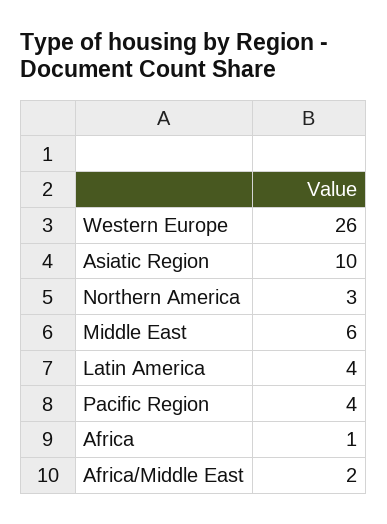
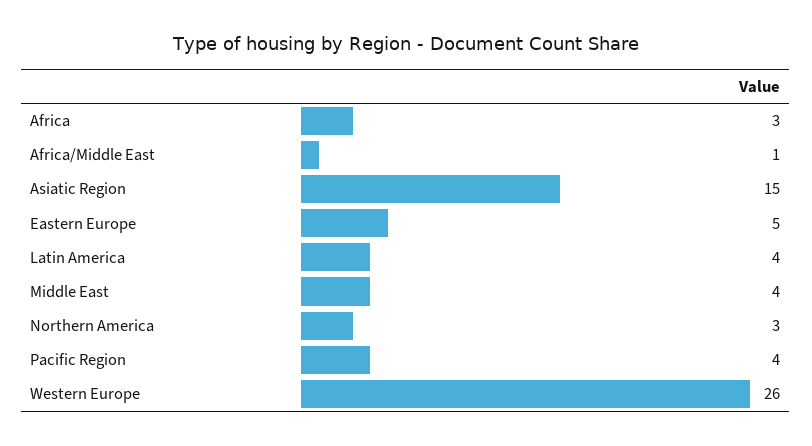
  {
    "Western Europe": 26,
-   "Asiatic Region": 10,
+   "Asiatic Region": 15,
    "Northern America": 3,
-   "Middle East": 6,
+   "Middle East": 4,
    "Latin America": 4,
    "Pacific Region": 4,
-   "Africa": 1,
+   "Africa": 3,
-   "Africa/Middle East": 2
+   "Africa/Middle East": 1,
+   "Eastern Europe": 5
  }

